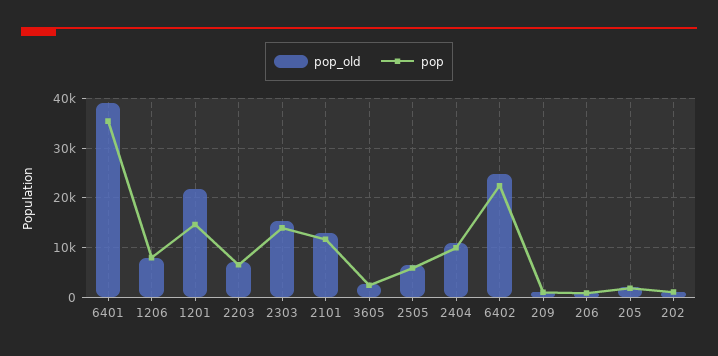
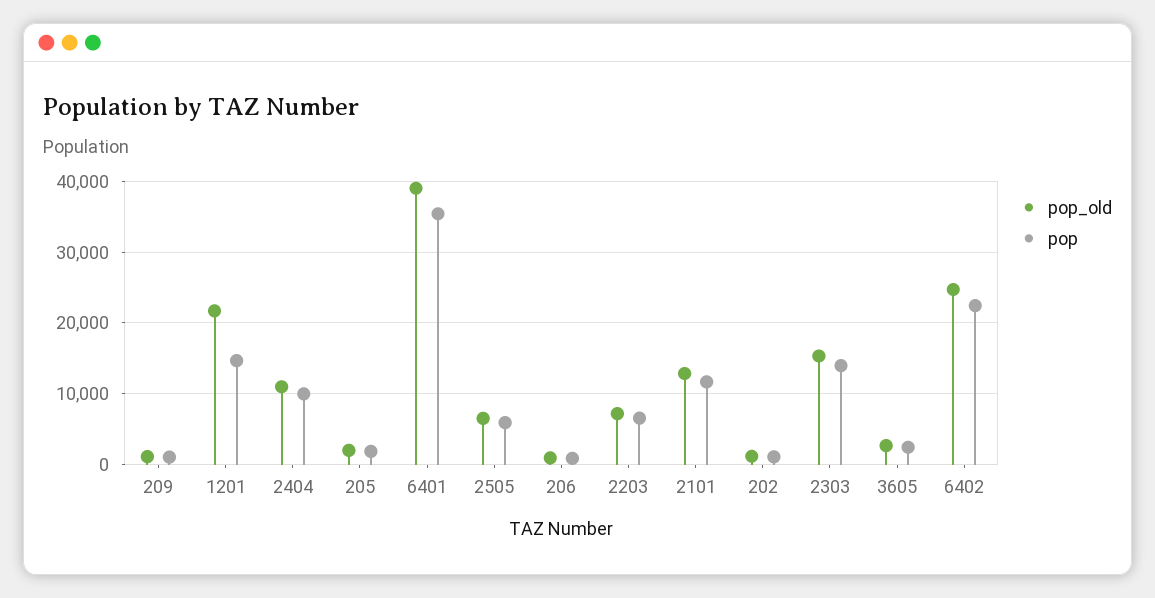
  {
    "pop_old": {
      "6401": 39000,
-     "1206": 8000,
      "1201": 22000,
      "2203": 7000,
      "2303": 15000,
      "2101": 13000,
      "3605": 3000,
      "2505": 7000,
      "2404": 11000,
      "6402": 25000,
      "209": 1000,
      "206": 1000,
      "205": 2000,
      "202": 1000
    },
    "pop": {
      "6401": 35000,
-     "1206": 8000,
      "1201": 15000,
      "2203": 7000,
      "2303": 14000,
      "2101": 12000,
      "3605": 2000,
      "2505": 6000,
      "2404": 10000,
      "6402": 22000,
      "209": 1000,
      "206": 1000,
      "205": 2000,
      "202": 1000
    }
  }

